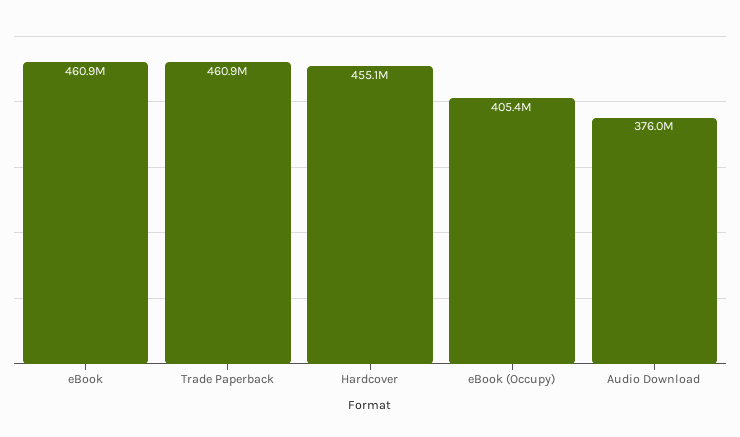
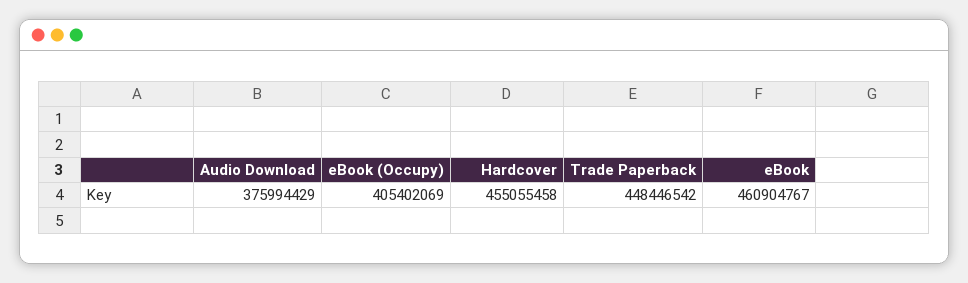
  {
    "eBook": 460904767,
-   "Trade Paperback": 460900000,
+   "Trade Paperback": 448446542,
    "Hardcover": 455055458,
    "eBook (Occupy)": 405402069,
    "Audio Download": 375994429
  }

